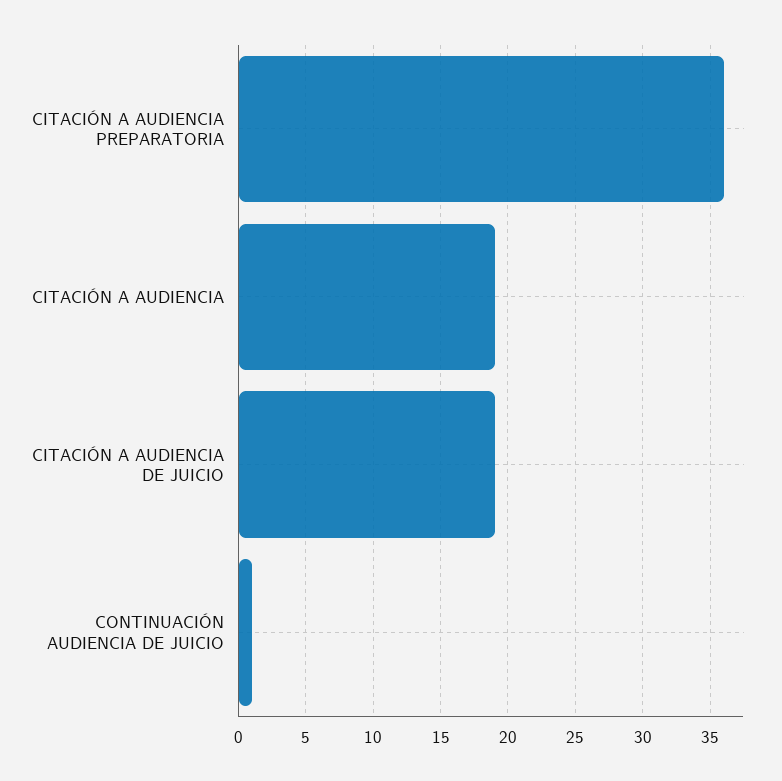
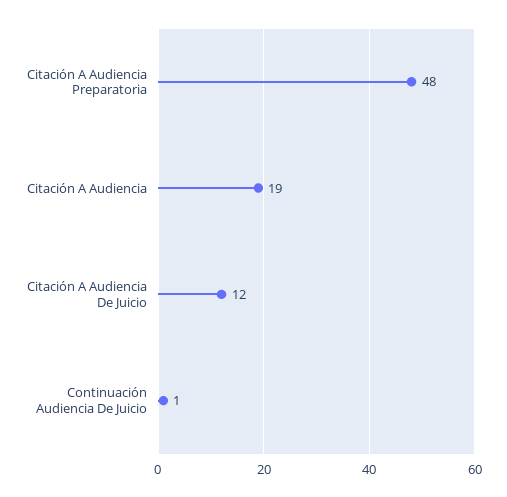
  {
-   "CITACIÓN A AUDIENCIA PREPARATORIA": 36,
+   "CITACIÓN A AUDIENCIA PREPARATORIA": 48,
    "CITACIÓN A AUDIENCIA": 19,
-   "CITACIÓN A AUDIENCIA DE JUICIO": 19,
+   "CITACIÓN A AUDIENCIA DE JUICIO": 12,
    "CONTINUACIÓN AUDIENCIA DE JUICIO": 1
  }

